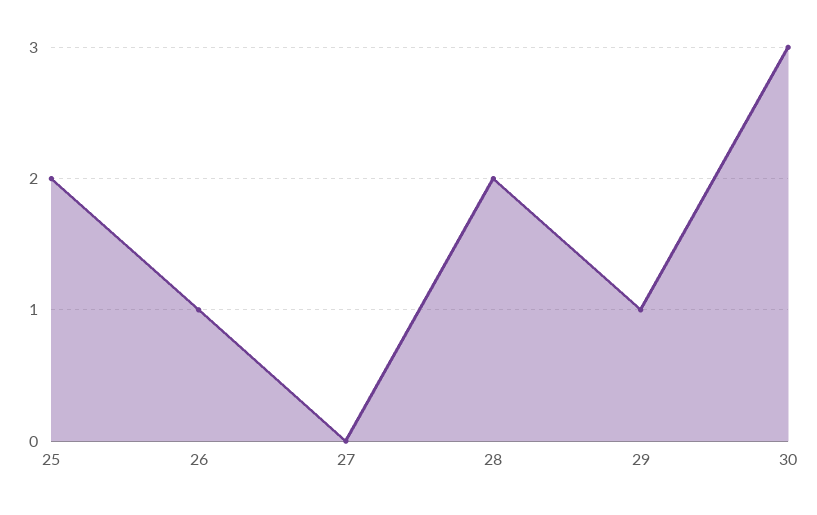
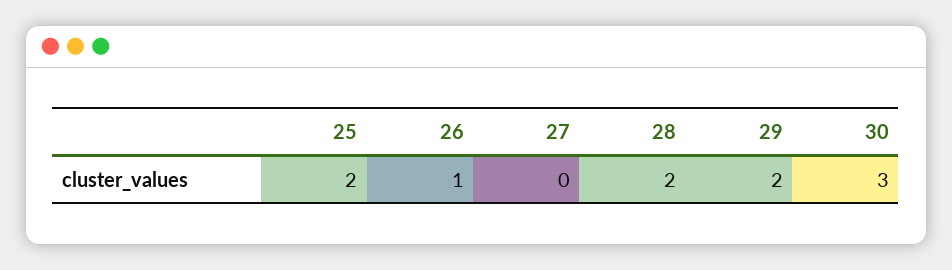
  {
    "25": 2,
    "26": 1,
    "27": 0,
    "28": 2,
-   "29": 1,
+   "29": 2,
    "30": 3
  }

